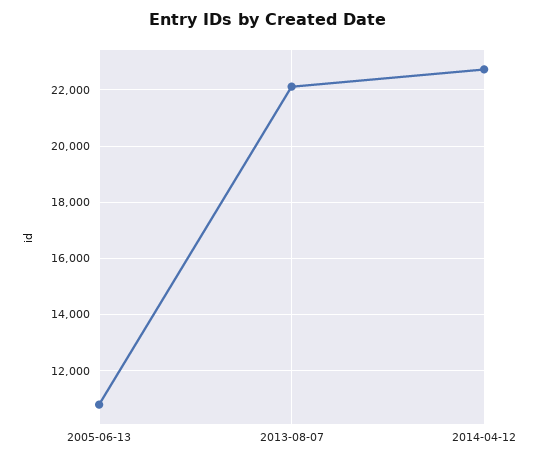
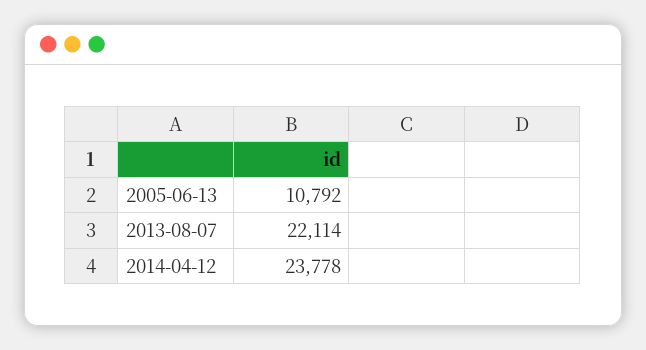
  {
    "2005-06-13": 10792,
    "2013-08-07": 22114,
-   "2014-04-12": 22750
+   "2014-04-12": 23778
  }

